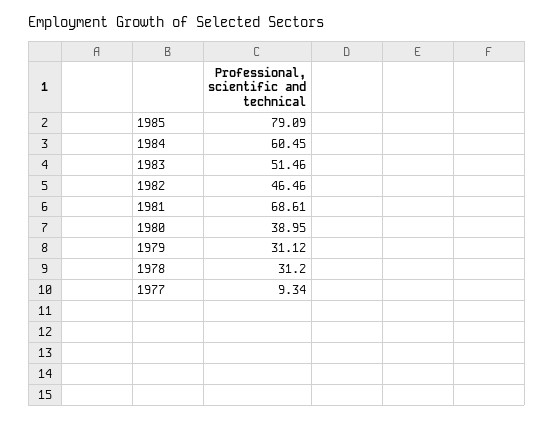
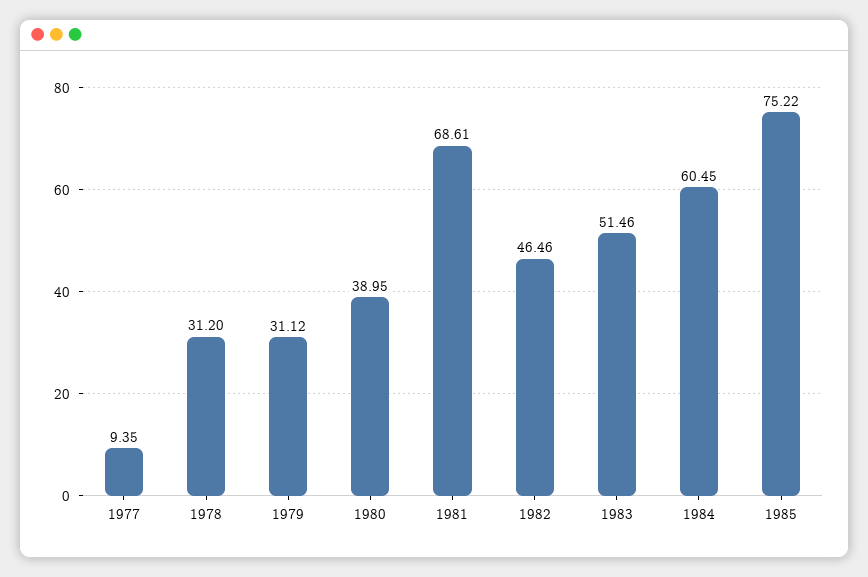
  {
-   "1985": 79.09,
+   "1985": 75.22,
    "1984": 60.45,
    "1983": 51.46,
    "1982": 46.46,
    "1981": 68.61,
    "1980": 38.95,
    "1979": 31.12,
    "1978": 31.2,
-   "1977": 9.34
+   "1977": 9.35
  }

